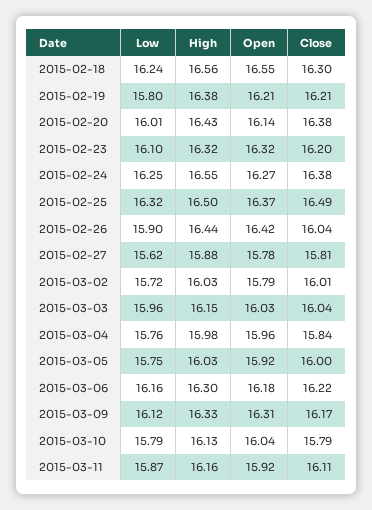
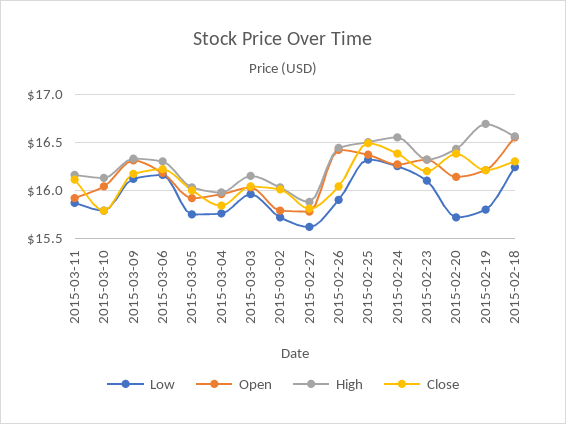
  {
    "Low": {
      "2015-02-18": 16.24,
      "2015-02-19": 15.8,
-     "2015-02-20": 16.01,
+     "2015-02-20": 15.7,
      "2015-02-23": 16.1,
      "2015-02-24": 16.25,
      "2015-02-25": 16.32,
      "2015-02-26": 15.9,
      "2015-02-27": 15.62,
      "2015-03-02": 15.72,
      "2015-03-03": 15.96,
      "2015-03-04": 15.76,
      "2015-03-05": 15.75,
      "2015-03-06": 16.16,
      "2015-03-09": 16.12,
      "2015-03-10": 15.79,
      "2015-03-11": 15.87
    },
    "High": {
      "2015-02-18": 16.56,
-     "2015-02-19": 16.38,
+     "2015-02-19": 16.7,
      "2015-02-20": 16.43,
      "2015-02-23": 16.32,
      "2015-02-24": 16.55,
      "2015-02-25": 16.5,
      "2015-02-26": 16.44,
      "2015-02-27": 15.88,
      "2015-03-02": 16.03,
      "2015-03-03": 16.15,
      "2015-03-04": 15.98,
      "2015-03-05": 16.03,
      "2015-03-06": 16.3,
      "2015-03-09": 16.33,
      "2015-03-10": 16.13,
      "2015-03-11": 16.16
    },
    "Open": {
      "2015-02-18": 16.55,
      "2015-02-19": 16.21,
      "2015-02-20": 16.14,
      "2015-02-23": 16.32,
      "2015-02-24": 16.27,
      "2015-02-25": 16.37,
      "2015-02-26": 16.42,
      "2015-02-27": 15.78,
      "2015-03-02": 15.79,
      "2015-03-03": 16.03,
      "2015-03-04": 15.96,
      "2015-03-05": 15.92,
      "2015-03-06": 16.18,
      "2015-03-09": 16.31,
      "2015-03-10": 16.04,
      "2015-03-11": 15.92
    },
    "Close": {
      "2015-02-18": 16.3,
      "2015-02-19": 16.21,
      "2015-02-20": 16.38,
      "2015-02-23": 16.2,
      "2015-02-24": 16.38,
      "2015-02-25": 16.49,
      "2015-02-26": 16.04,
      "2015-02-27": 15.81,
      "2015-03-02": 16.01,
      "2015-03-03": 16.04,
      "2015-03-04": 15.84,
      "2015-03-05": 16,
      "2015-03-06": 16.22,
      "2015-03-09": 16.17,
      "2015-03-10": 15.79,
      "2015-03-11": 16.11
    }
  }

